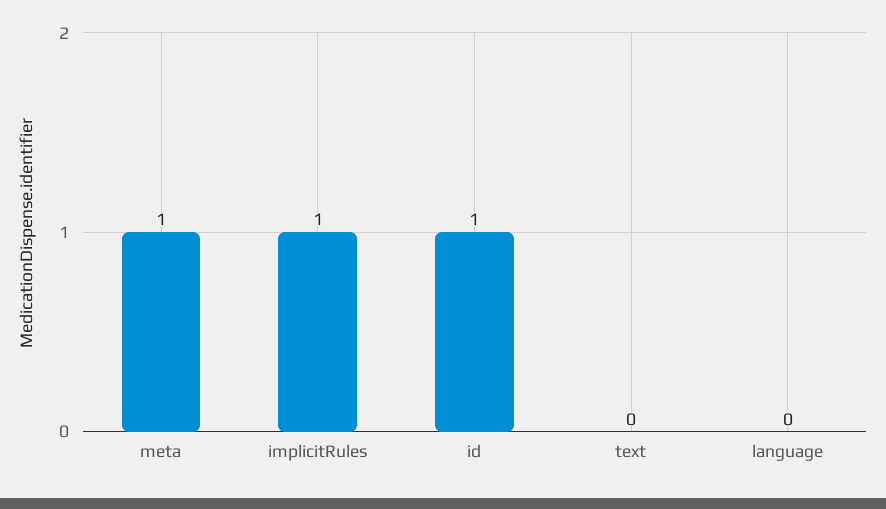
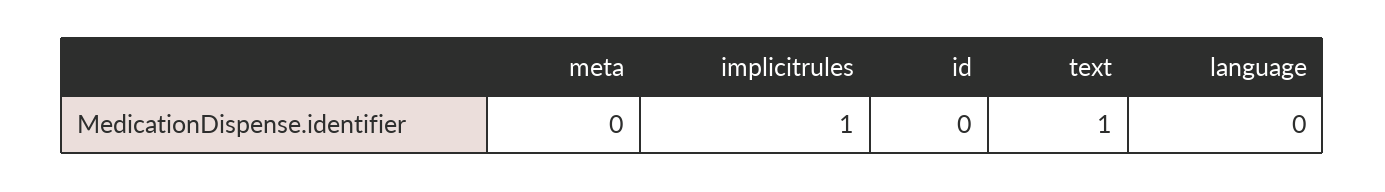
  {
-   "meta": 1,
+   "meta": 0,
    "implicitRules": 1,
-   "id": 1,
+   "id": 0,
-   "text": 0,
+   "text": 1,
    "language": 0
  }

